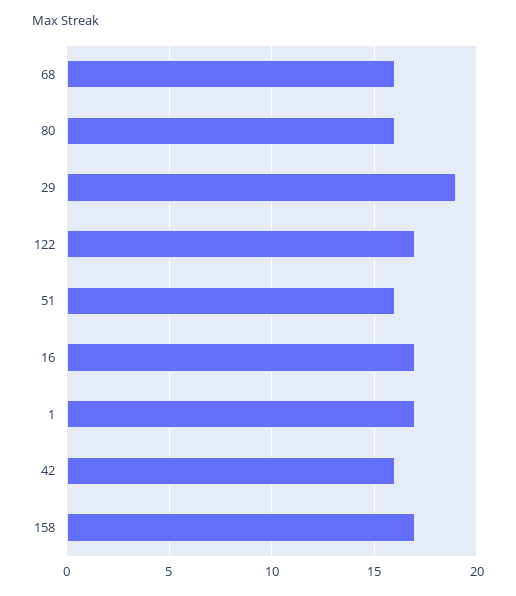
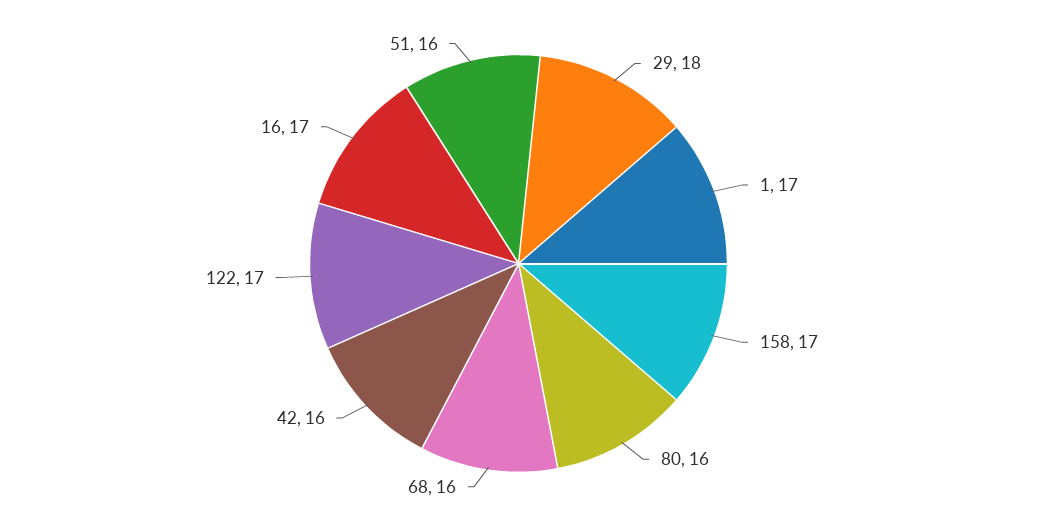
  {
    "68": 16,
    "80": 16,
-   "29": 19,
+   "29": 18,
    "122": 17,
    "51": 16,
    "16": 17,
    "1": 17,
    "42": 16,
    "158": 17
  }

